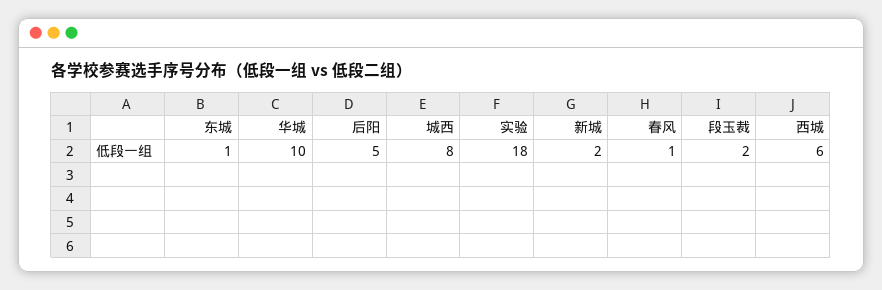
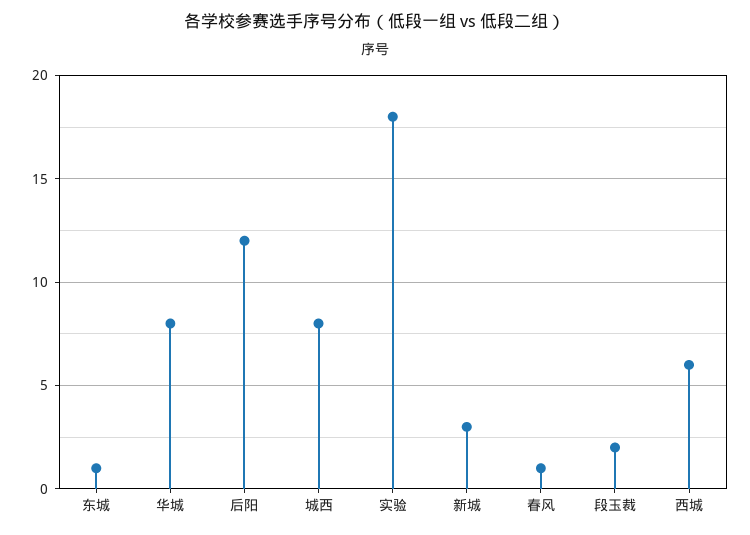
  {
    "东城": 1,
-   "华城": 10,
+   "华城": 8,
-   "后阳": 5,
+   "后阳": 12,
    "城西": 8,
    "实验": 18,
-   "新城": 2,
+   "新城": 3,
    "春风": 1,
    "段玉裁": 2,
    "西城": 6
  }

